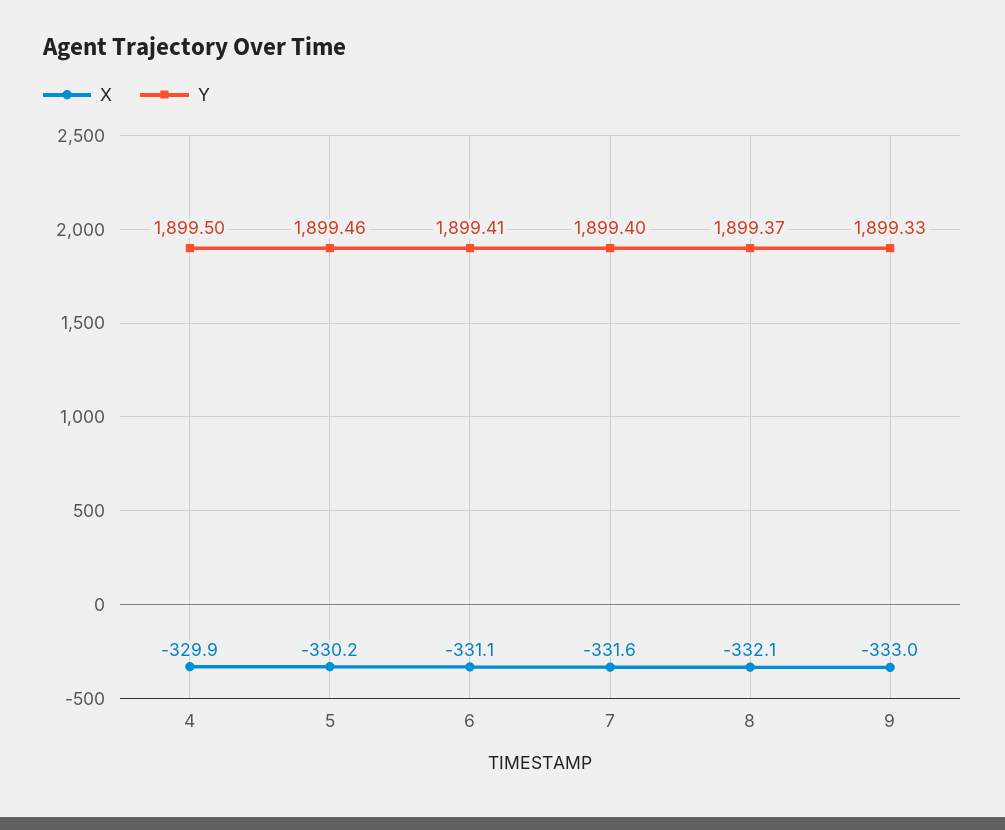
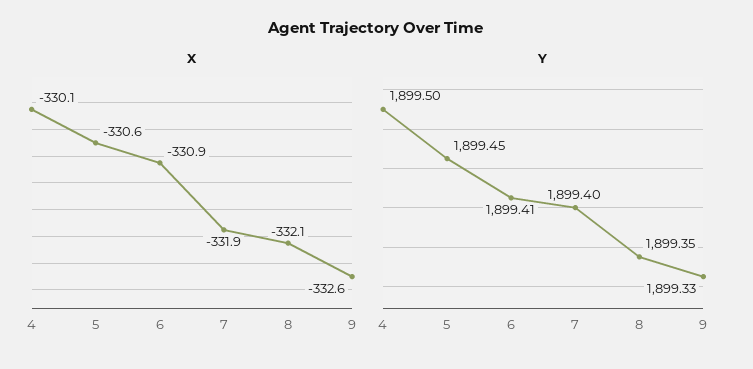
  {
    "X": {
-     "4": -329.9,
+     "4": -330.1,
-     "5": -330.2,
+     "5": -330.6,
-     "6": -331.1,
+     "6": -330.9,
-     "7": -331.6,
+     "7": -331.9,
      "8": -332.1,
-     "9": -333
+     "9": -332.6
    },
    "Y": {
      "4": 1899.5,
-     "5": 1899.46,
+     "5": 1899.45,
      "6": 1899.41,
      "7": 1899.4,
-     "8": 1899.37,
+     "8": 1899.35,
      "9": 1899.33
    }
  }

